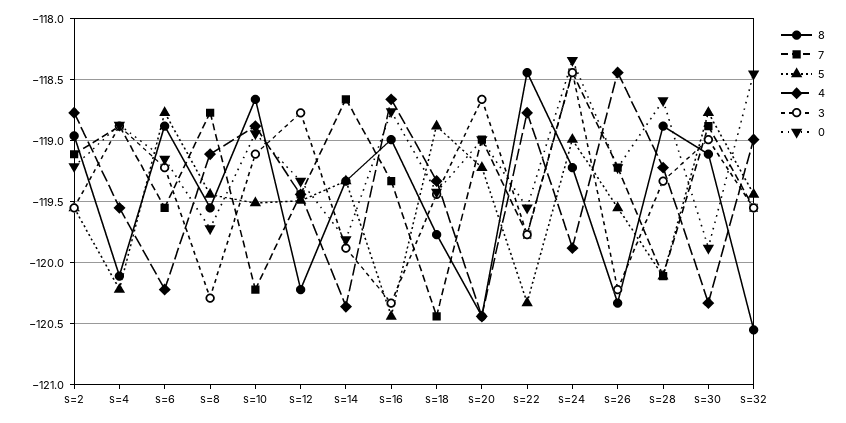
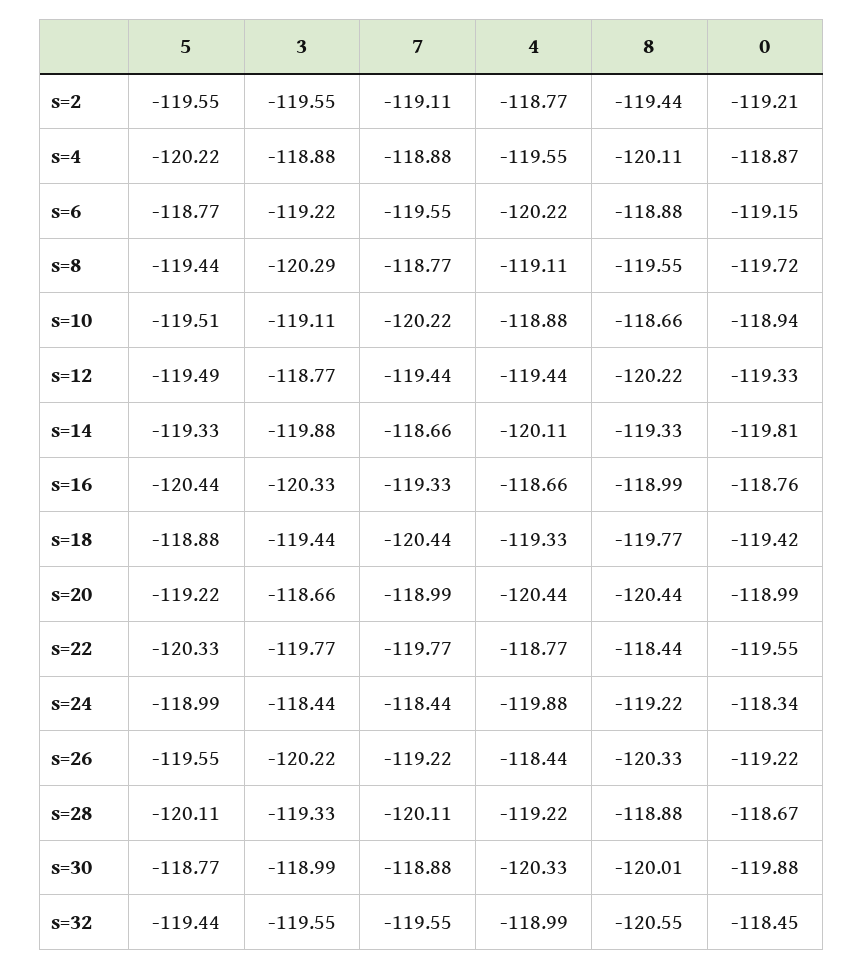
  {
    "8": {
-     "s=2": -118.95,
+     "s=2": -119.44,
      "s=4": -120.11,
      "s=6": -118.88,
      "s=8": -119.55,
      "s=10": -118.66,
      "s=12": -120.22,
      "s=14": -119.33,
      "s=16": -118.99,
      "s=18": -119.77,
      "s=20": -120.44,
      "s=22": -118.44,
      "s=24": -119.22,
      "s=26": -120.33,
      "s=28": -118.88,
-     "s=30": -119.1,
+     "s=30": -120.01,
      "s=32": -120.55
    },
    "7": {
      "s=2": -119.11,
      "s=4": -118.88,
      "s=6": -119.55,
      "s=8": -118.77,
      "s=10": -120.22,
      "s=12": -119.44,
      "s=14": -118.66,
      "s=16": -119.33,
      "s=18": -120.44,
      "s=20": -118.99,
      "s=22": -119.77,
      "s=24": -118.44,
      "s=26": -119.22,
      "s=28": -120.11,
      "s=30": -118.88,
      "s=32": -119.55
    },
    "5": {
      "s=2": -119.55,
      "s=4": -120.22,
      "s=6": -118.77,
      "s=8": -119.44,
      "s=10": -119.51,
      "s=12": -119.49,
      "s=14": -119.33,
      "s=16": -120.44,
      "s=18": -118.88,
      "s=20": -119.22,
      "s=22": -120.33,
      "s=24": -118.99,
      "s=26": -119.55,
      "s=28": -120.11,
      "s=30": -118.77,
      "s=32": -119.44
    },
    "4": {
      "s=2": -118.77,
      "s=4": -119.55,
      "s=6": -120.22,
      "s=8": -119.11,
      "s=10": -118.88,
      "s=12": -119.44,
-     "s=14": -120.35,
+     "s=14": -120.11,
      "s=16": -118.66,
      "s=18": -119.33,
      "s=20": -120.44,
      "s=22": -118.77,
      "s=24": -119.88,
      "s=26": -118.44,
      "s=28": -119.22,
      "s=30": -120.33,
      "s=32": -118.99
    },
    "3": {
      "s=2": -119.55,
      "s=4": -118.88,
      "s=6": -119.22,
      "s=8": -120.29,
      "s=10": -119.11,
      "s=12": -118.77,
      "s=14": -119.88,
      "s=16": -120.33,
      "s=18": -119.44,
      "s=20": -118.66,
      "s=22": -119.77,
      "s=24": -118.44,
      "s=26": -120.22,
      "s=28": -119.33,
      "s=30": -118.99,
      "s=32": -119.55
    },
    "0": {
      "s=2": -119.21,
      "s=4": -118.87,
      "s=6": -119.15,
      "s=8": -119.72,
      "s=10": -118.94,
      "s=12": -119.33,
      "s=14": -119.81,
      "s=16": -118.76,
      "s=18": -119.42,
      "s=20": -118.99,
      "s=22": -119.55,
      "s=24": -118.34,
      "s=26": -119.22,
      "s=28": -118.67,
      "s=30": -119.88,
      "s=32": -118.45
    }
  }

